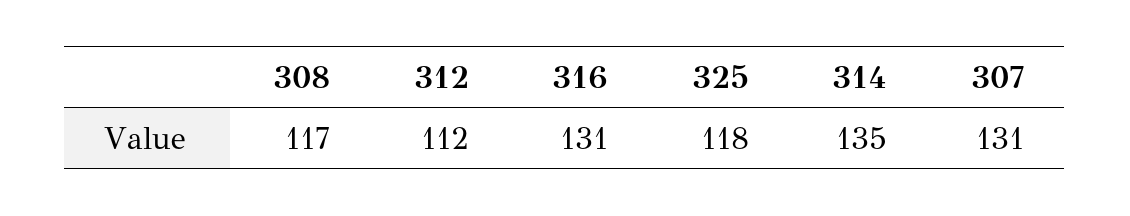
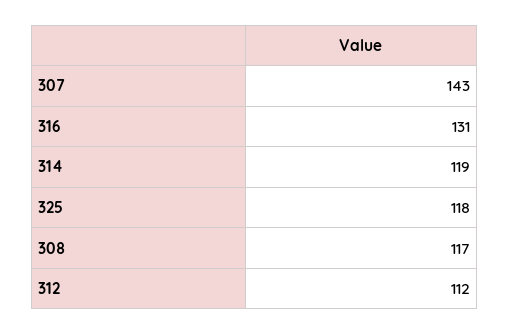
  {
    "308": 117,
    "312": 112,
    "316": 131,
    "325": 118,
-   "314": 135,
+   "314": 119,
-   "307": 131
+   "307": 143
  }

